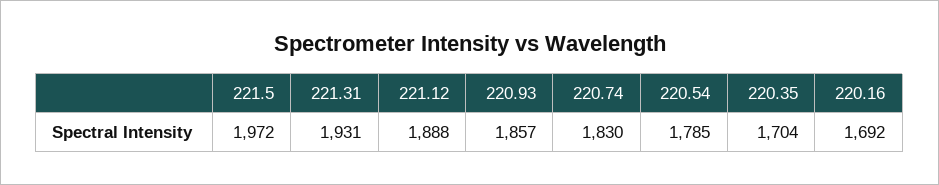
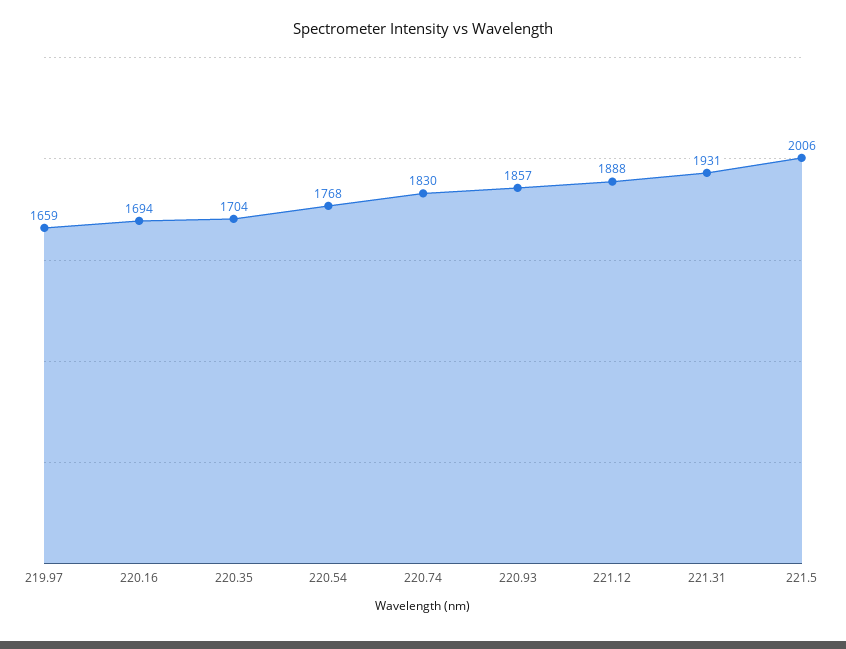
  {
-   "221.5": 1972,
+   "221.5": 2006,
    "221.31": 1931,
    "221.12": 1888,
    "220.93": 1857,
    "220.74": 1830,
-   "220.54": 1785,
+   "220.54": 1768,
    "220.35": 1704,
-   "220.16": 1692
+   "220.16": 1694,
+   "219.97": 1659
  }

